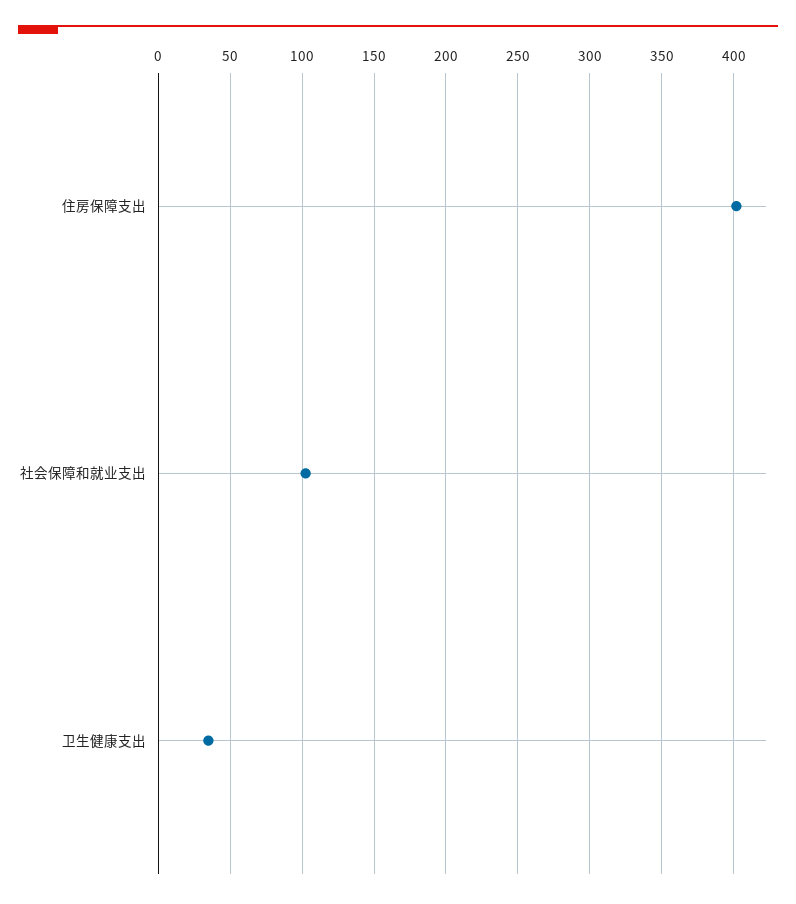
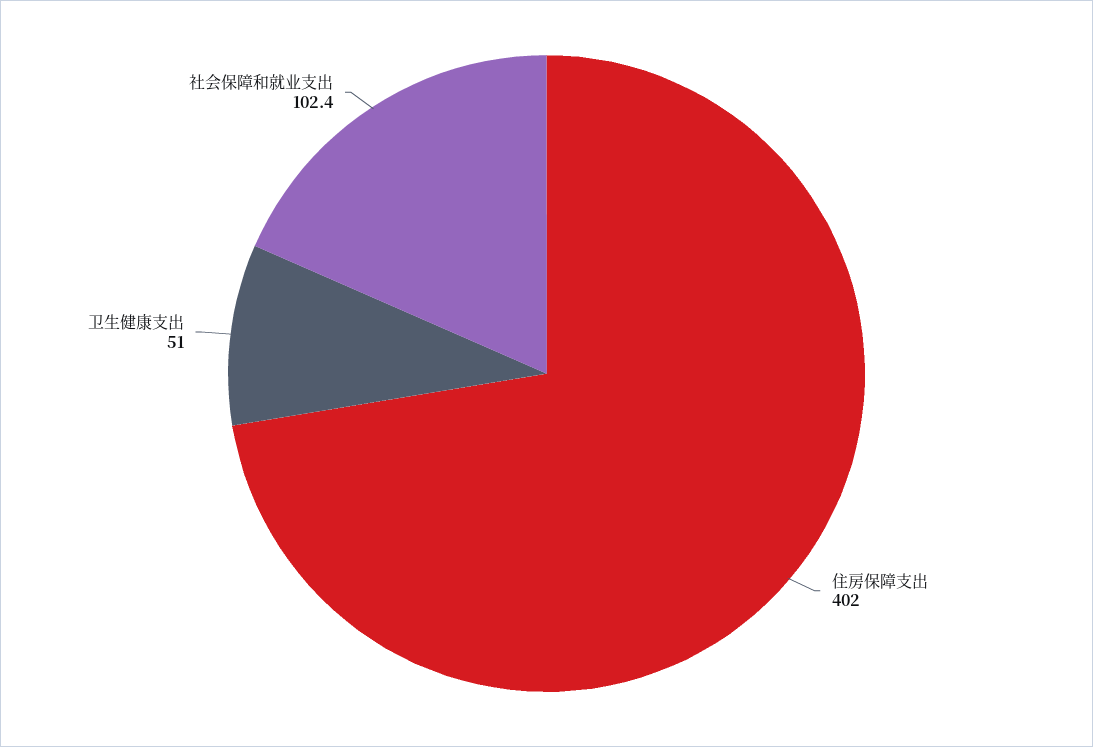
  {
    "住房保障支出": 402,
    "社会保障和就业支出": 102.4,
-   "卫生健康支出": 35
+   "卫生健康支出": 51
  }

